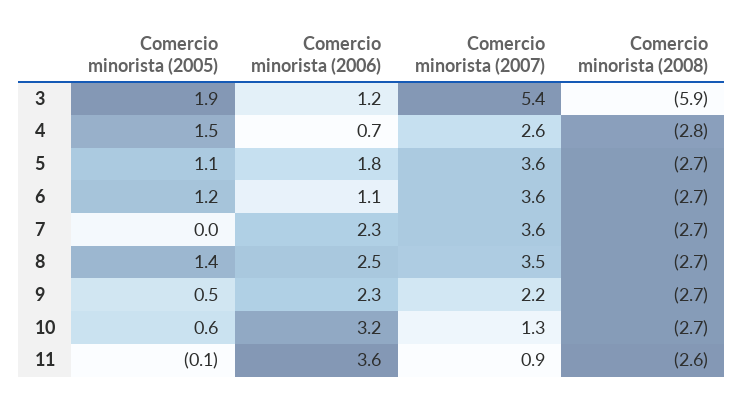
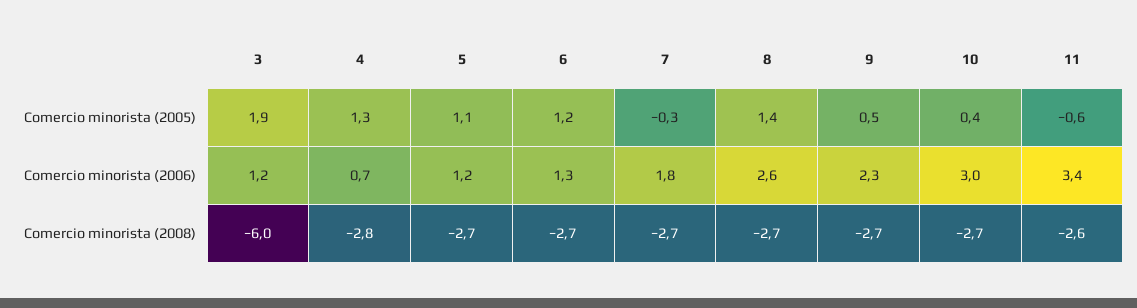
  {
    "Comercio minorista (2005)": {
      "3": 1.9,
-     "4": 1.5,
+     "4": 1.3,
      "5": 1.1,
      "6": 1.2,
-     "7": 0,
+     "7": -0.3,
      "8": 1.4,
      "9": 0.5,
-     "10": 0.6,
+     "10": 0.4,
-     "11": -0.1
+     "11": -0.6
    },
    "Comercio minorista (2006)": {
      "3": 1.2,
      "4": 0.7,
-     "5": 1.8,
+     "5": 1.2,
-     "6": 1.1,
+     "6": 1.3,
-     "7": 2.3,
+     "7": 1.8,
-     "8": 2.5,
+     "8": 2.6,
      "9": 2.3,
-     "10": 3.2,
+     "10": 3,
-     "11": 3.6
+     "11": 3.4
    },
-   "Comercio minorista (2007)": {
-     "3": 5.4,
-     "4": 2.6,
-     "5": 3.6,
-     "6": 3.6,
-     "7": 3.6,
-     "8": 3.5,
-     "9": 2.2,
-     "10": 1.3,
-     "11": 0.9
-   },
    "Comercio minorista (2008)": {
-     "3": -5.9,
+     "3": -6,
      "4": -2.8,
      "5": -2.7,
      "6": -2.7,
      "7": -2.7,
      "8": -2.7,
      "9": -2.7,
      "10": -2.7,
      "11": -2.6
    }
  }

